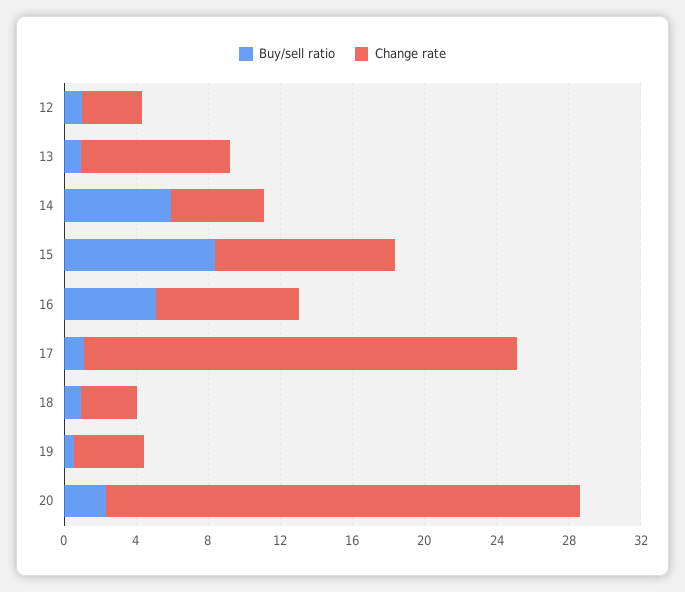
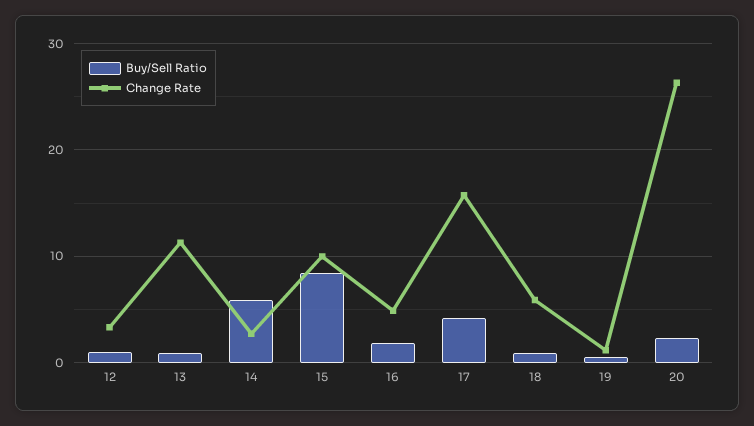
  {
    "Buy/sell ratio": {
      "12": 1,
      "13": 1,
      "14": 6,
      "15": 8,
-     "16": 5,
+     "16": 2,
-     "17": 1,
+     "17": 4,
      "18": 1,
      "19": 1,
      "20": 2
    },
    "Change rate": {
      "12": 3,
-     "13": 8,
+     "13": 11,
-     "14": 5,
+     "14": 3,
      "15": 10,
-     "16": 8,
+     "16": 5,
-     "17": 24,
+     "17": 16,
-     "18": 3,
+     "18": 6,
-     "19": 4,
+     "19": 1,
      "20": 26
    }
  }

